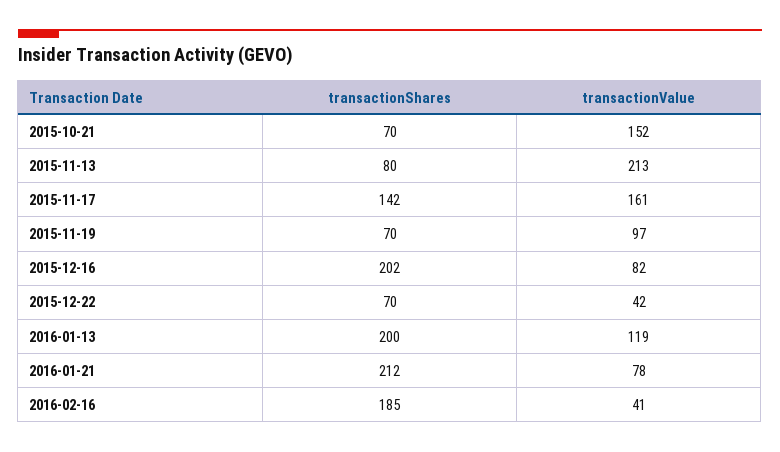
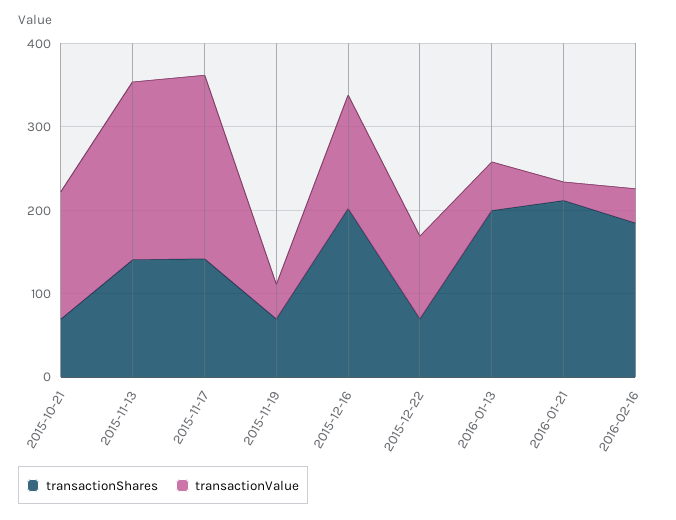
  {
    "transactionShares": {
      "2015-10-21": 70,
-     "2015-11-13": 80,
+     "2015-11-13": 140,
      "2015-11-17": 142,
      "2015-11-19": 70,
      "2015-12-16": 202,
      "2015-12-22": 70,
      "2016-01-13": 200,
      "2016-01-21": 212,
      "2016-02-16": 185
    },
    "transactionValue": {
      "2015-10-21": 152,
      "2015-11-13": 213,
-     "2015-11-17": 161,
+     "2015-11-17": 220,
-     "2015-11-19": 97,
+     "2015-11-19": 40,
-     "2015-12-16": 82,
+     "2015-12-16": 140,
-     "2015-12-22": 42,
+     "2015-12-22": 100,
-     "2016-01-13": 119,
+     "2016-01-13": 60,
-     "2016-01-21": 78,
+     "2016-01-21": 20,
      "2016-02-16": 41
    }
  }

